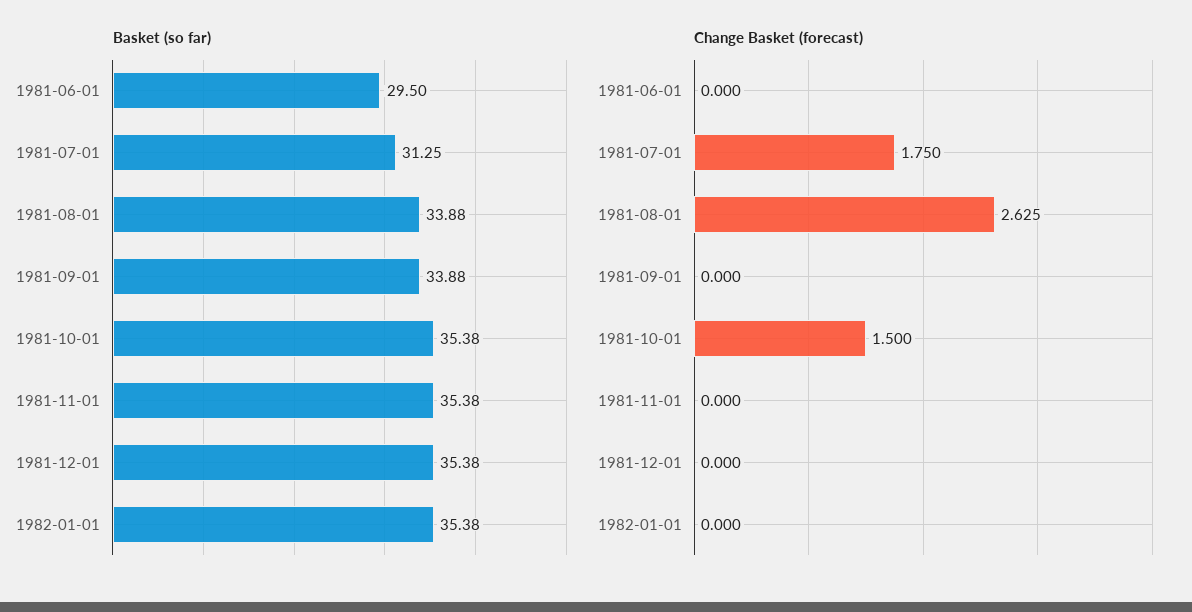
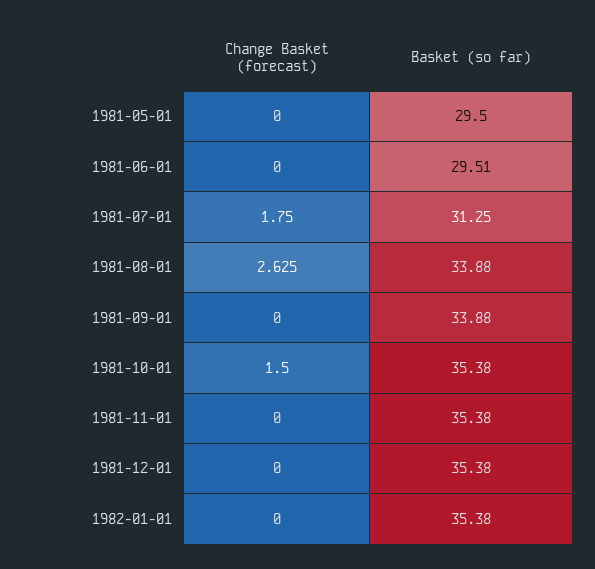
  {
    "Basket (so far)": {
-     "1981-06-01": 29.5,
+     "1981-06-01": 29.51,
      "1981-07-01": 31.25,
      "1981-08-01": 33.88,
      "1981-09-01": 33.88,
      "1981-10-01": 35.38,
      "1981-11-01": 35.38,
      "1981-12-01": 35.38,
-     "1982-01-01": 35.38
+     "1982-01-01": 35.38,
+     "1981-05-01": 29.5
    },
    "Change Basket (forecast)": {
      "1981-06-01": 0,
      "1981-07-01": 1.75,
      "1981-08-01": 2.625,
      "1981-09-01": 0,
      "1981-10-01": 1.5,
      "1981-11-01": 0,
      "1981-12-01": 0,
-     "1982-01-01": 0
+     "1982-01-01": 0,
+     "1981-05-01": 0
    }
  }

